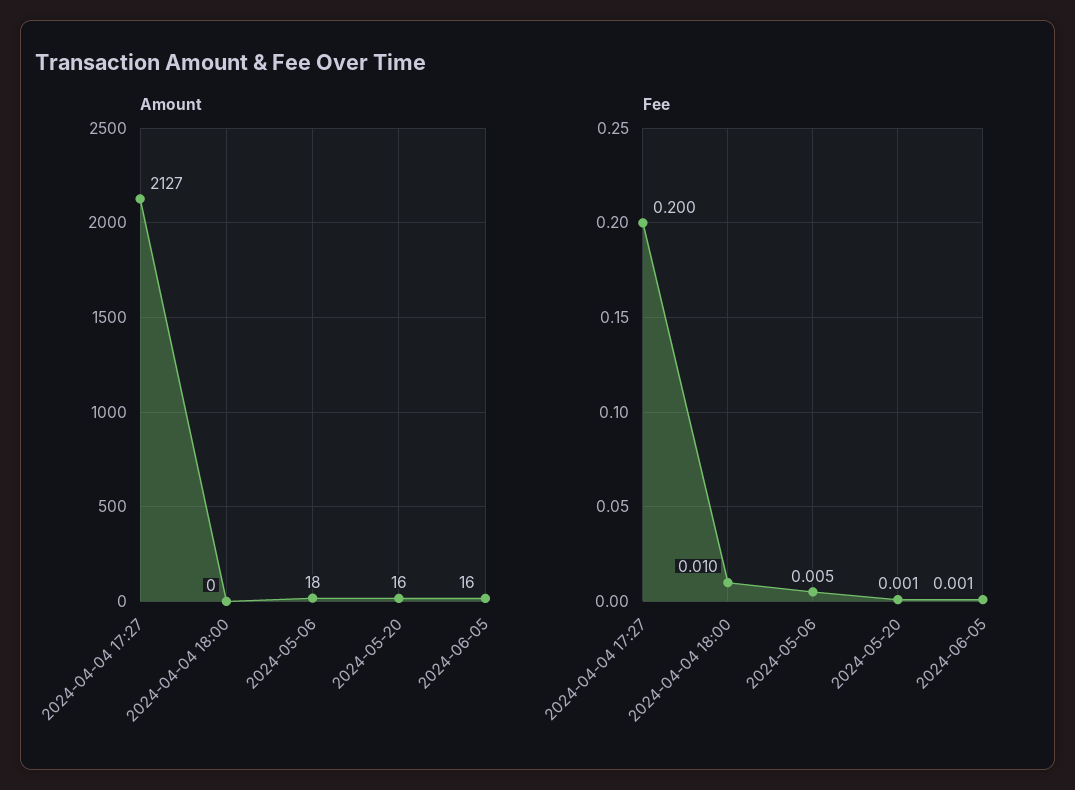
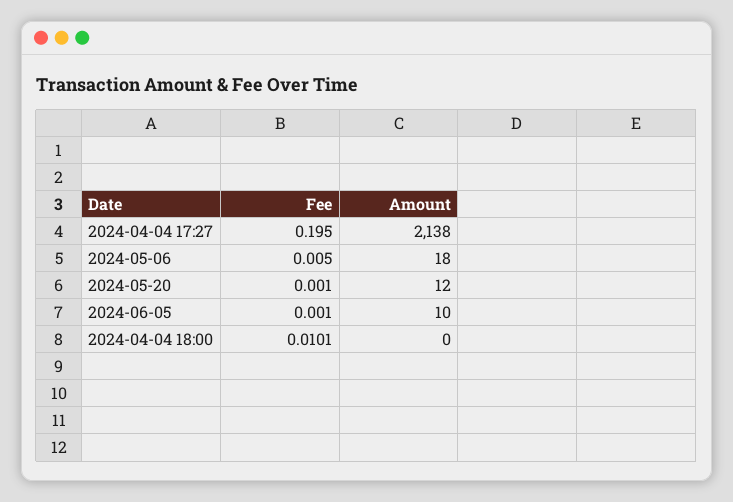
  {
    "Amount": {
-     "2024-04-04 17:27": 2127,
+     "2024-04-04 17:27": 2138,
      "2024-04-04 18:00": 0,
      "2024-05-06": 18,
-     "2024-05-20": 16,
+     "2024-05-20": 12,
-     "2024-06-05": 16
+     "2024-06-05": 10
    },
    "Fee": {
-     "2024-04-04 17:27": 0.2,
+     "2024-04-04 17:27": 0.195,
      "2024-04-04 18:00": 0.0101,
      "2024-05-06": 0.005,
      "2024-05-20": 0.001,
      "2024-06-05": 0.001
    }
  }

